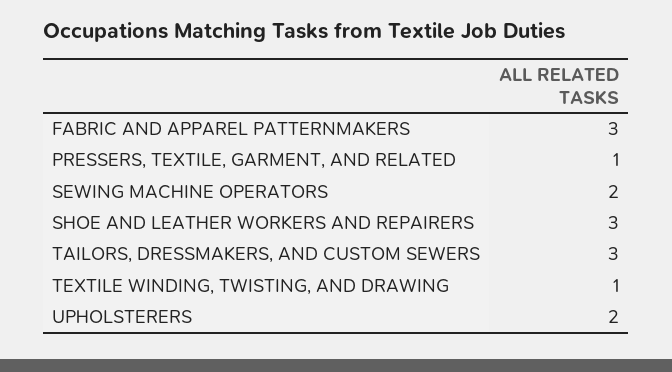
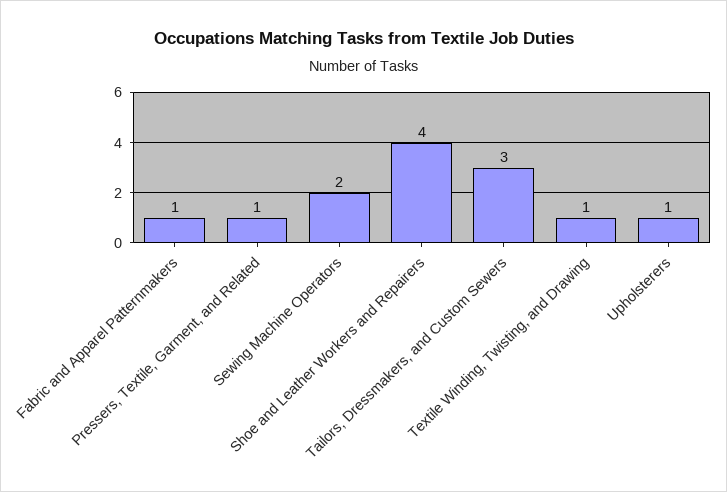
  {
-   "FABRIC AND APPAREL PATTERNMAKERS": 3,
+   "FABRIC AND APPAREL PATTERNMAKERS": 1,
    "PRESSERS, TEXTILE, GARMENT, AND RELATED": 1,
    "SEWING MACHINE OPERATORS": 2,
-   "SHOE AND LEATHER WORKERS AND REPAIRERS": 3,
+   "SHOE AND LEATHER WORKERS AND REPAIRERS": 4,
    "TAILORS, DRESSMAKERS, AND CUSTOM SEWERS": 3,
    "TEXTILE WINDING, TWISTING, AND DRAWING": 1,
-   "UPHOLSTERERS": 2
+   "UPHOLSTERERS": 1
  }

